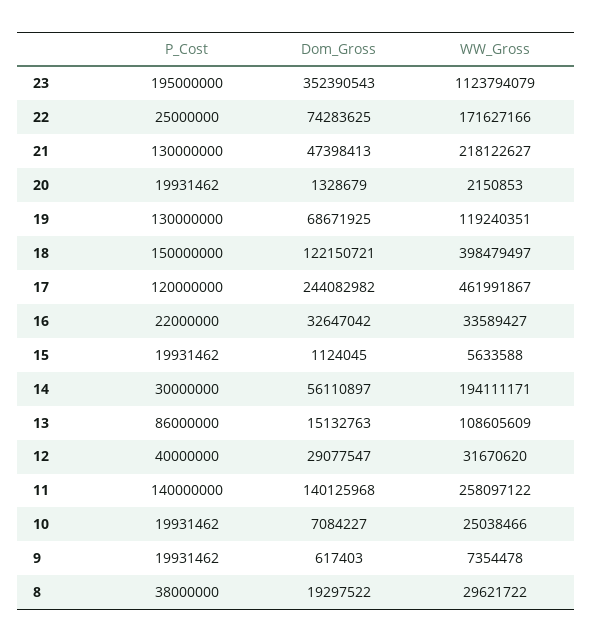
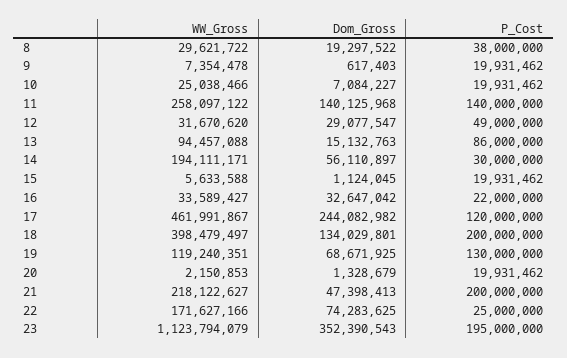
  {
    "P_Cost": {
      "23": 195000000,
      "22": 25000000,
-     "21": 130000000,
+     "21": 200000000,
      "20": 19931462,
      "19": 130000000,
-     "18": 150000000,
+     "18": 200000000,
      "17": 120000000,
      "16": 22000000,
      "15": 19931462,
      "14": 30000000,
      "13": 86000000,
-     "12": 40000000,
+     "12": 49000000,
      "11": 140000000,
      "10": 19931462,
      "9": 19931462,
      "8": 38000000
    },
    "Dom_Gross": {
      "23": 352390543,
      "22": 74283625,
      "21": 47398413,
      "20": 1328679,
      "19": 68671925,
-     "18": 122150721,
+     "18": 134029801,
      "17": 244082982,
      "16": 32647042,
      "15": 1124045,
      "14": 56110897,
      "13": 15132763,
      "12": 29077547,
      "11": 140125968,
      "10": 7084227,
      "9": 617403,
      "8": 19297522
    },
    "WW_Gross": {
      "23": 1123794079,
      "22": 171627166,
      "21": 218122627,
      "20": 2150853,
      "19": 119240351,
      "18": 398479497,
      "17": 461991867,
      "16": 33589427,
      "15": 5633588,
      "14": 194111171,
-     "13": 108605609,
+     "13": 94457088,
      "12": 31670620,
      "11": 258097122,
      "10": 25038466,
      "9": 7354478,
      "8": 29621722
    }
  }

